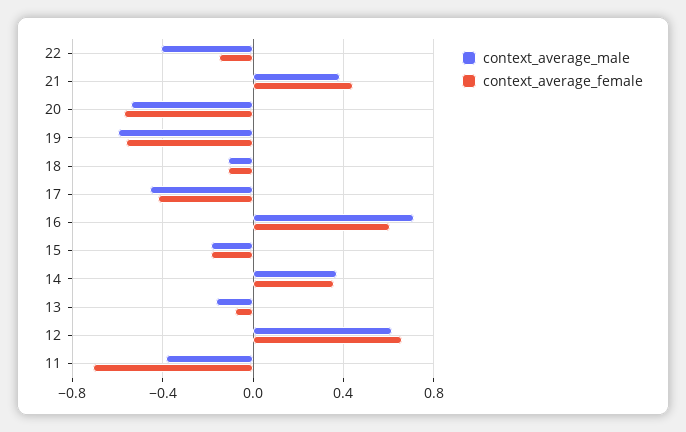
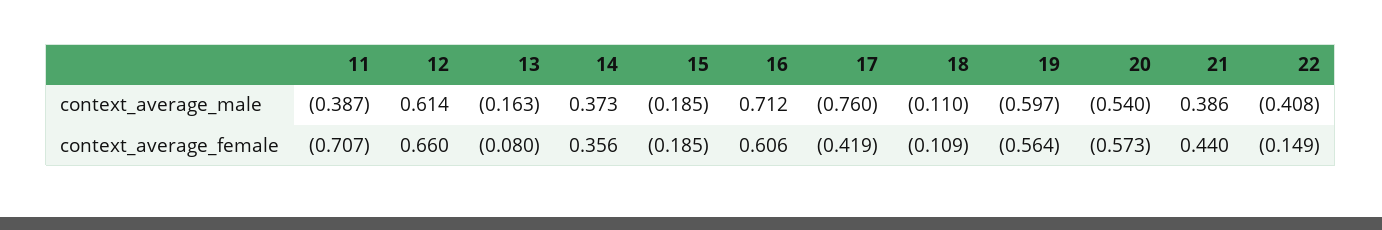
  {
    "context_average_male": {
      "22": -0.408,
      "21": 0.386,
      "20": -0.54,
      "19": -0.597,
      "18": -0.11,
-     "17": -0.45,
+     "17": -0.76,
      "16": 0.712,
      "15": -0.185,
      "14": 0.373,
      "13": -0.163,
      "12": 0.614,
      "11": -0.387
    },
    "context_average_female": {
      "22": -0.149,
      "21": 0.44,
      "20": -0.573,
      "19": -0.564,
      "18": -0.109,
      "17": -0.419,
      "16": 0.606,
      "15": -0.185,
      "14": 0.356,
      "13": -0.08,
      "12": 0.66,
      "11": -0.707
    }
  }

